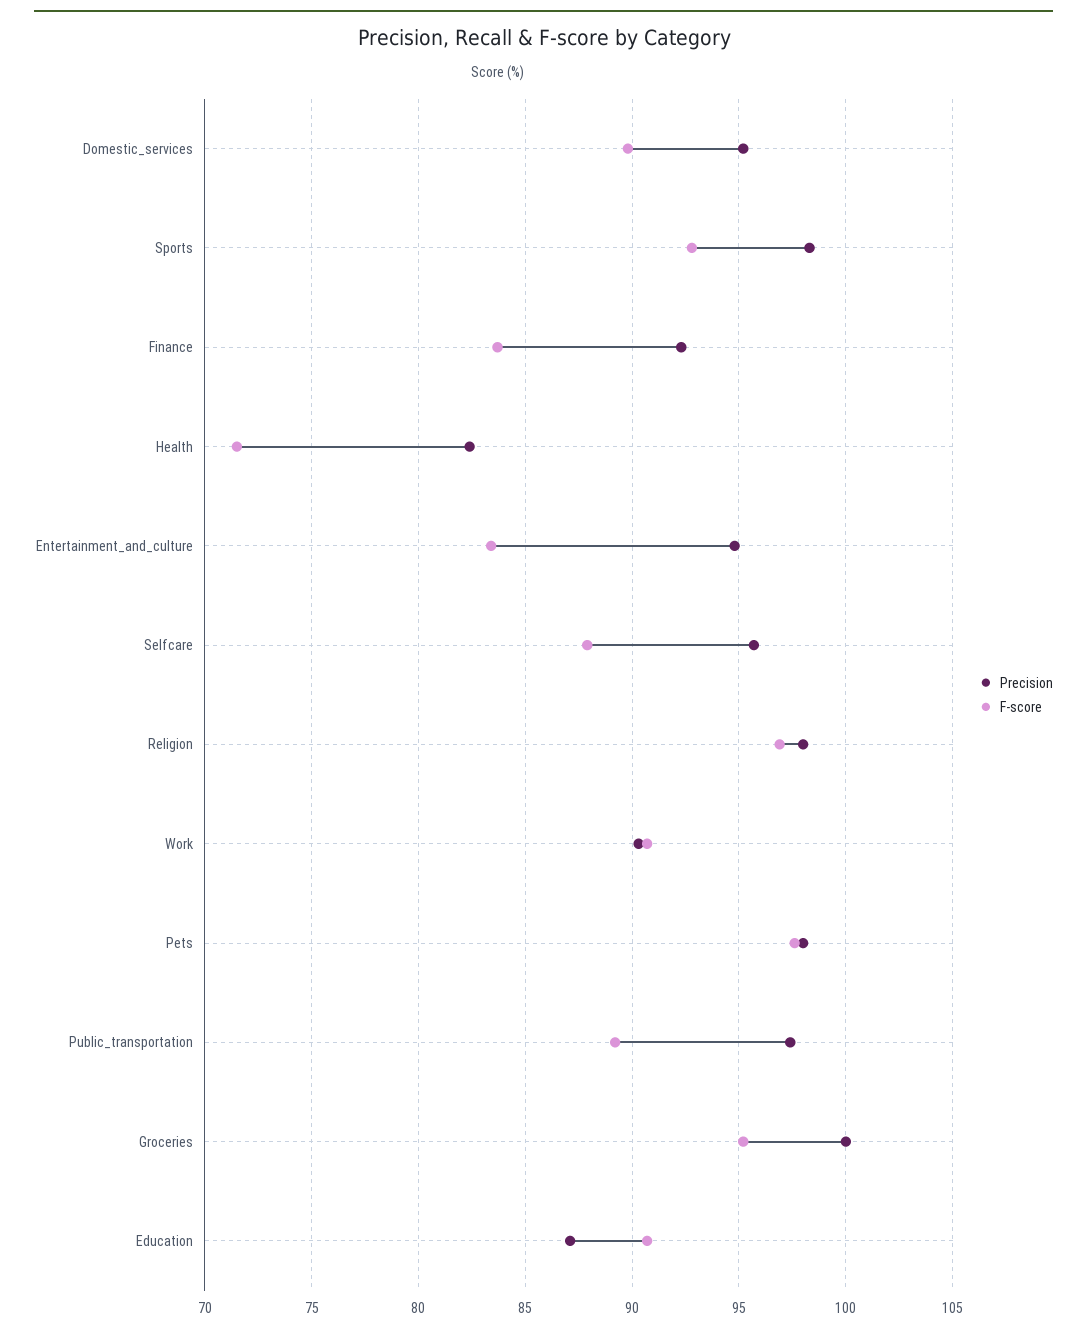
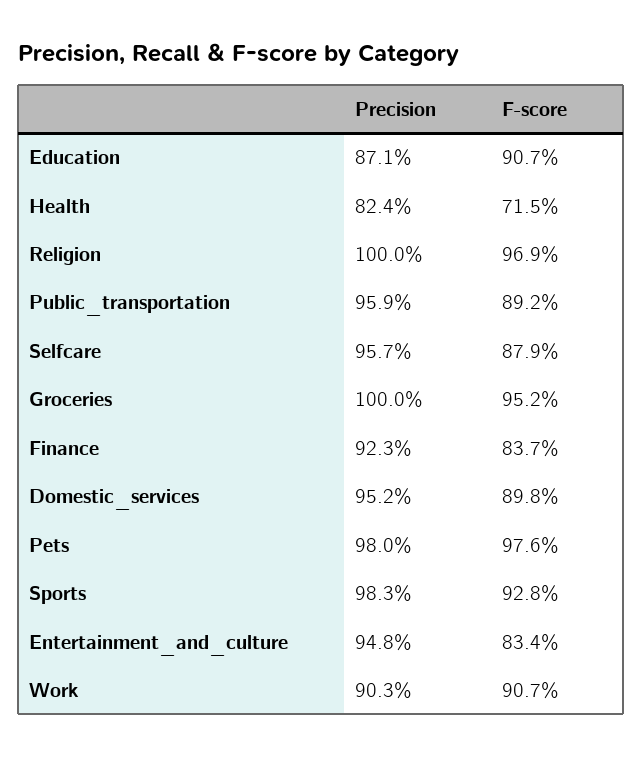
  {
    "Precision": {
      "Domestic_services": 95.2,
      "Sports": 98.3,
      "Finance": 92.3,
      "Health": 82.4,
      "Entertainment_and_culture": 94.8,
      "Selfcare": 95.7,
-     "Religion": 98,
+     "Religion": 100,
      "Work": 90.3,
      "Pets": 98,
-     "Public_transportation": 97.5,
+     "Public_transportation": 95.9,
      "Groceries": 100,
      "Education": 87.1
    },
    "F-score": {
      "Domestic_services": 89.8,
      "Sports": 92.8,
      "Finance": 83.7,
      "Health": 71.5,
      "Entertainment_and_culture": 83.4,
      "Selfcare": 87.9,
      "Religion": 96.9,
      "Work": 90.7,
      "Pets": 97.6,
      "Public_transportation": 89.2,
      "Groceries": 95.2,
      "Education": 90.7
    }
  }

